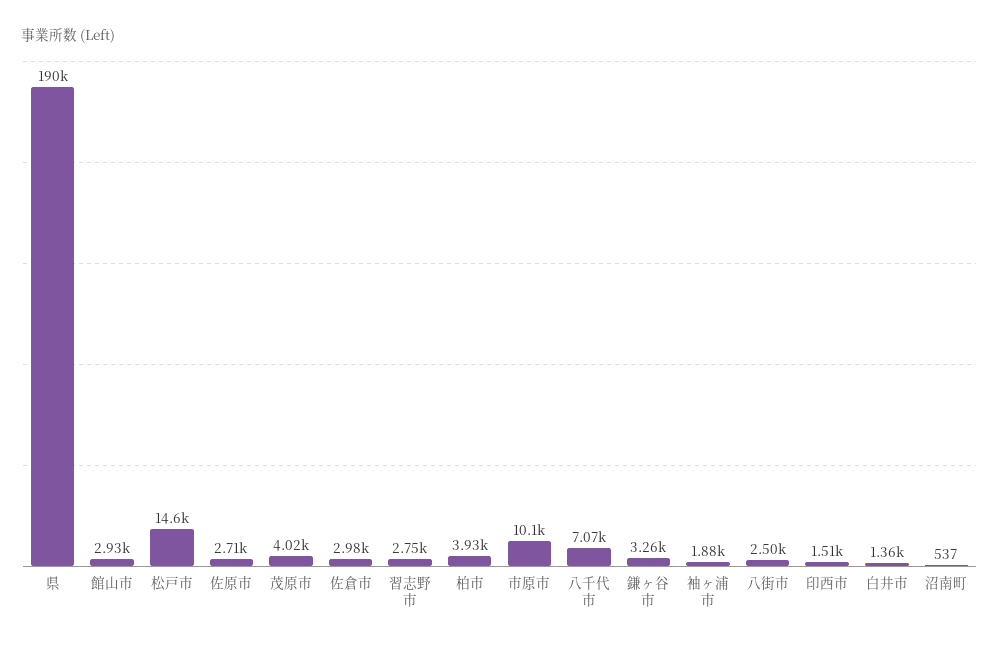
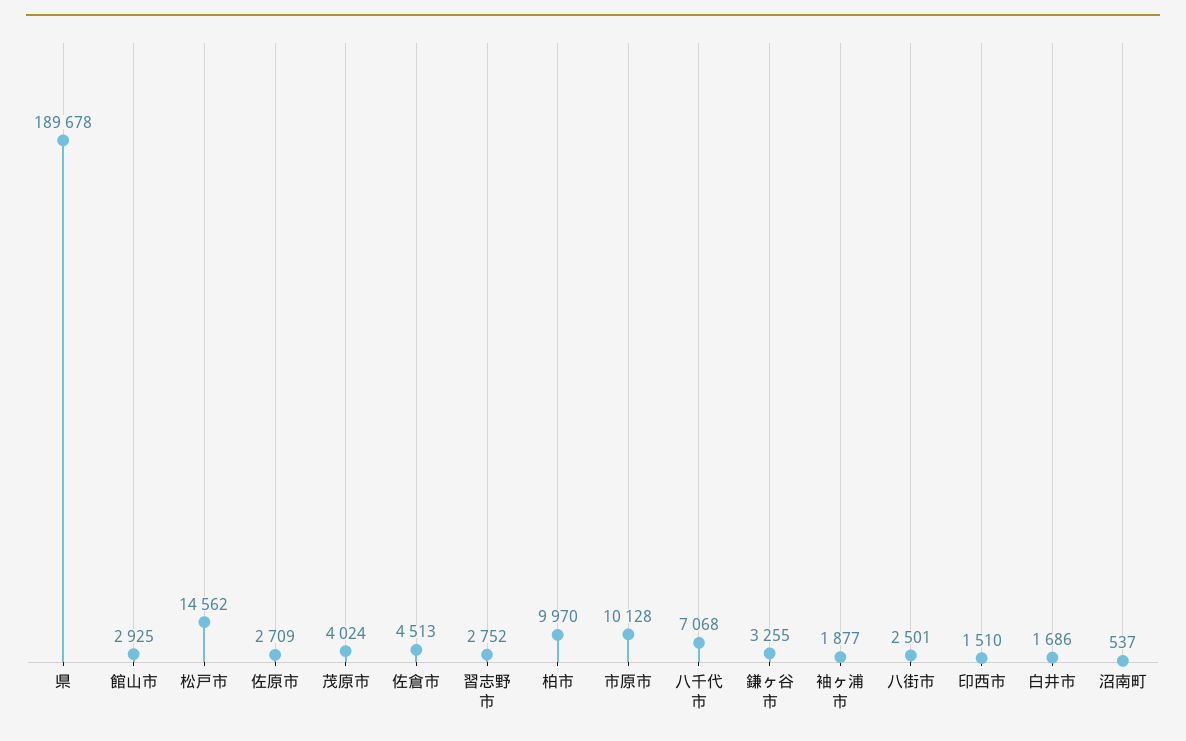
  {
    "県": 189678,
    "館山市": 2925,
    "松戸市": 14562,
    "佐原市": 2709,
    "茂原市": 4024,
-   "佐倉市": 2980,
+   "佐倉市": 4513,
    "習志野市": 2752,
-   "柏市": 3930,
+   "柏市": 9970,
    "市原市": 10128,
    "八千代市": 7068,
    "鎌ヶ谷市": 3255,
    "袖ヶ浦市": 1877,
    "八街市": 2501,
    "印西市": 1510,
-   "白井市": 1360,
+   "白井市": 1686,
    "沼南町": 537
  }

